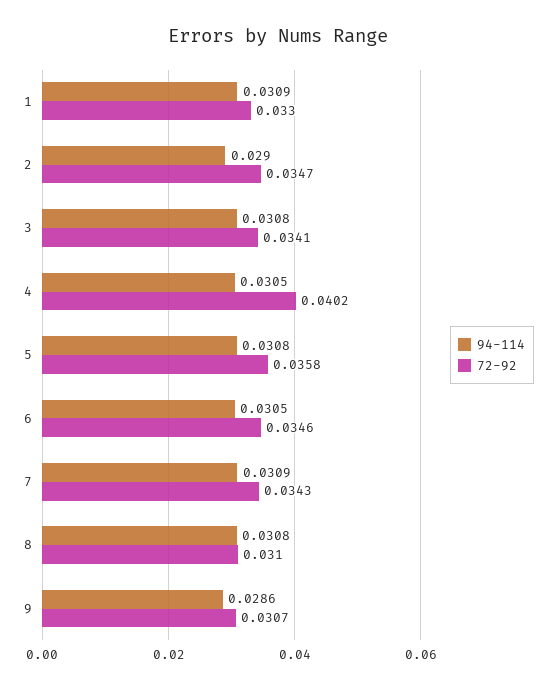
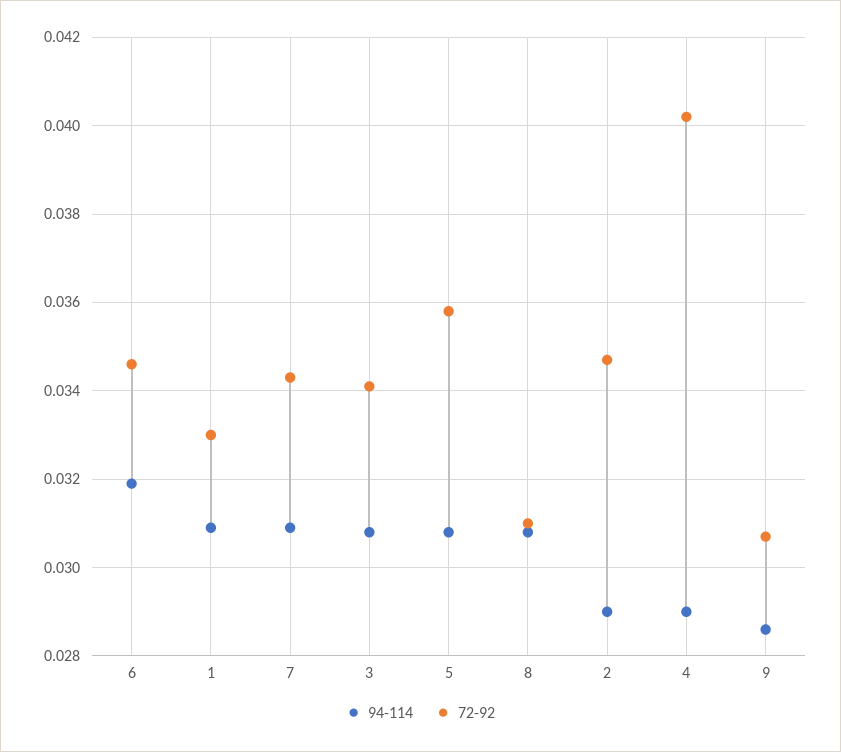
  {
    "94-114": {
      "1": 0.0309,
      "2": 0.029,
      "3": 0.0308,
-     "4": 0.0305,
+     "4": 0.029,
      "5": 0.0308,
-     "6": 0.0305,
+     "6": 0.032,
      "7": 0.0309,
      "8": 0.0308,
      "9": 0.0286
    },
    "72-92": {
      "1": 0.033,
      "2": 0.0347,
      "3": 0.0341,
      "4": 0.0402,
      "5": 0.0358,
      "6": 0.0346,
      "7": 0.0343,
      "8": 0.031,
      "9": 0.0307
    }
  }

